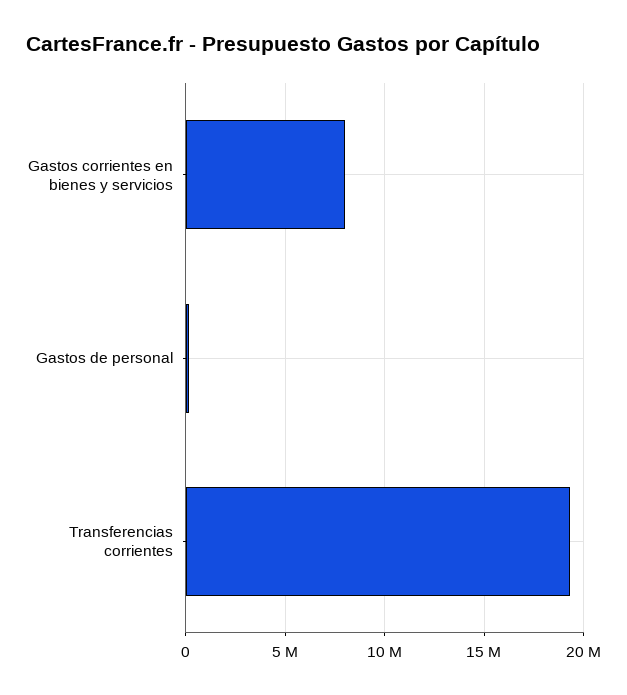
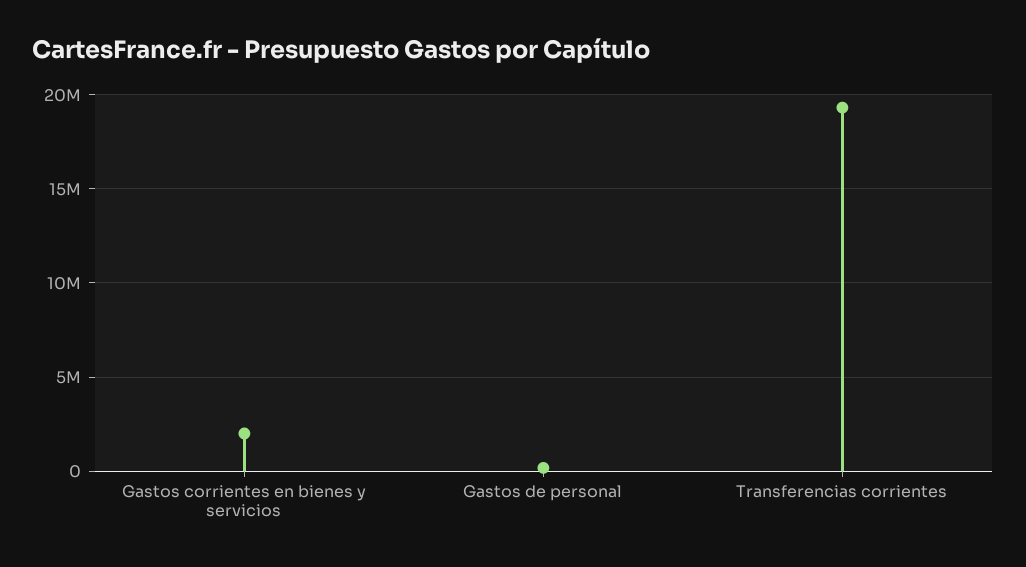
  {
-   "Gastos corrientes en bienes y servicios": 8000000,
+   "Gastos corrientes en bienes y servicios": 2000000,
    "Gastos de personal": 0,
    "Transferencias corrientes": 19500000
  }

